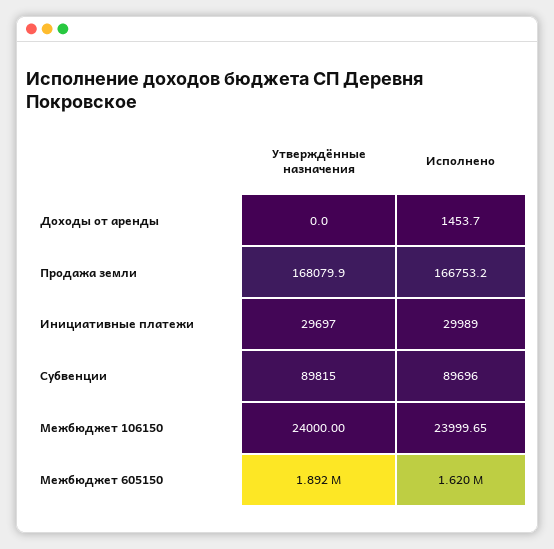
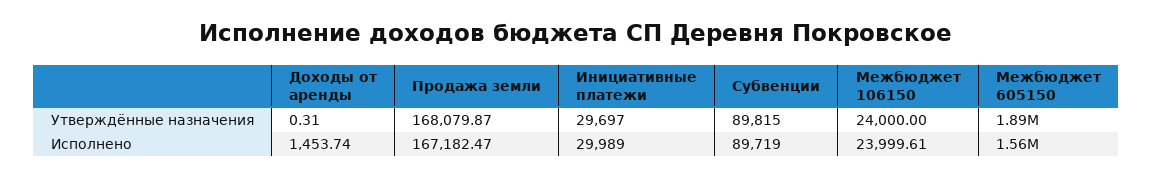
  {
    "Утверждённые назначения": {
-     "Доходы от аренды": 0,
+     "Доходы от аренды": 0.31,
      "Продажа земли": 168079.87,
      "Инициативные платежи": 29697,
      "Субвенции": 89815,
      "Межбюджет 106150": 24000,
      "Межбюджет 605150": 1892000
    },
    "Исполнено": {
      "Доходы от аренды": 1453.74,
-     "Продажа земли": 166753.2,
+     "Продажа земли": 167182.47,
      "Инициативные платежи": 29989,
-     "Субвенции": 89696,
+     "Субвенции": 89719,
-     "Межбюджет 106150": 23999.65,
+     "Межбюджет 106150": 23999.61,
-     "Межбюджет 605150": 1620000
+     "Межбюджет 605150": 1560000
    }
  }

